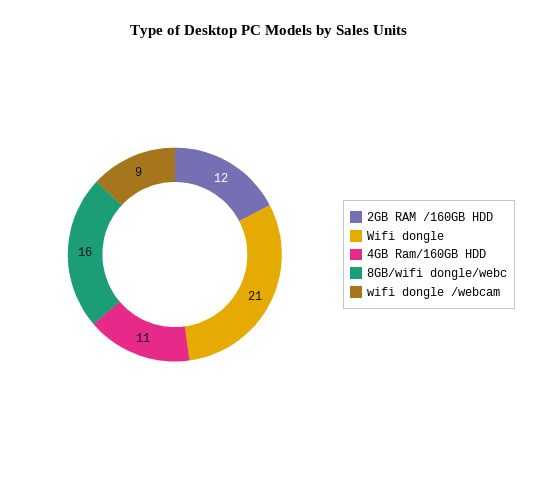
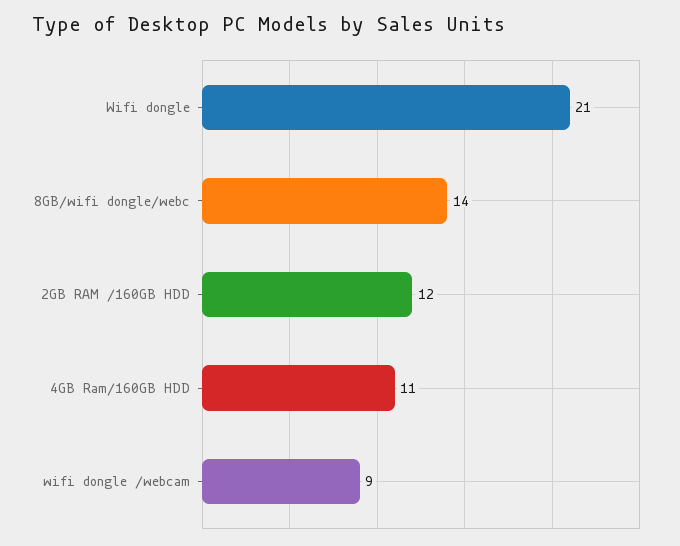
  {
    "2GB RAM /160GB HDD": 12,
    "Wifi dongle": 21,
    "4GB Ram/160GB HDD": 11,
-   "8GB/wifi dongle/webc": 16,
+   "8GB/wifi dongle/webc": 14,
    "wifi dongle /webcam": 9
  }

